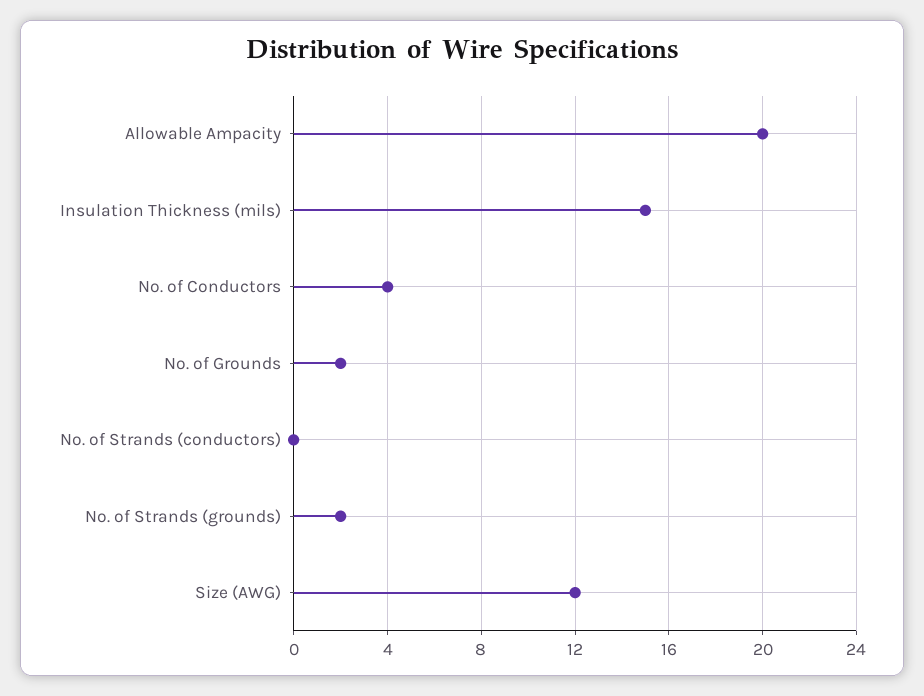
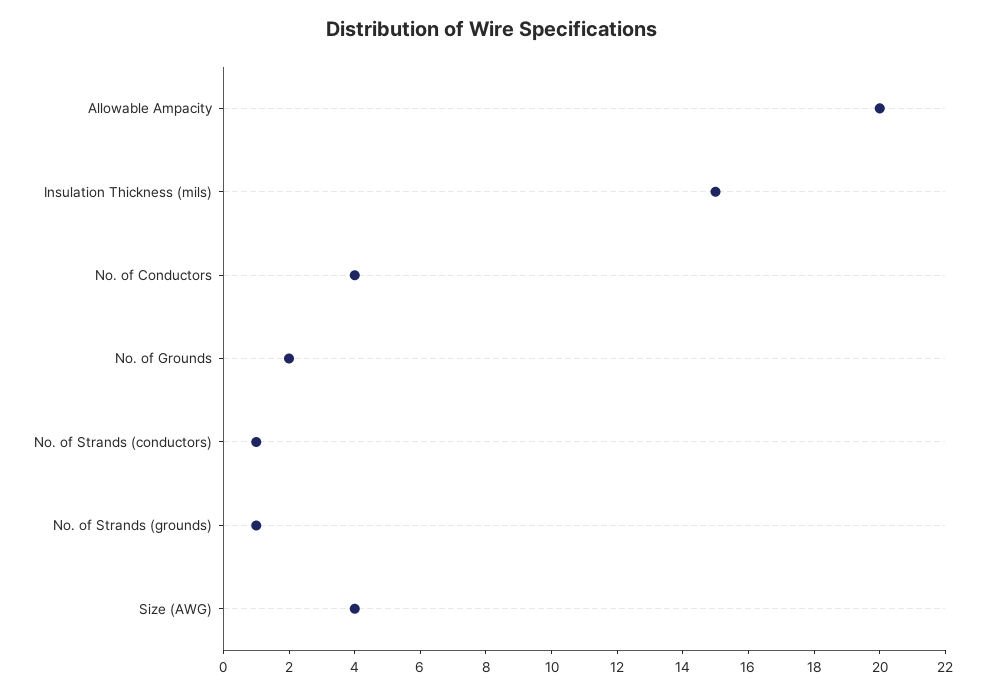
  {
    "Allowable Ampacity": 20,
    "Insulation Thickness (mils)": 15,
    "No. of Conductors": 4,
    "No. of Grounds": 2,
-   "No. of Strands (conductors)": 0,
+   "No. of Strands (conductors)": 1,
-   "No. of Strands (grounds)": 2,
+   "No. of Strands (grounds)": 1,
-   "Size (AWG)": 12
+   "Size (AWG)": 4
  }

